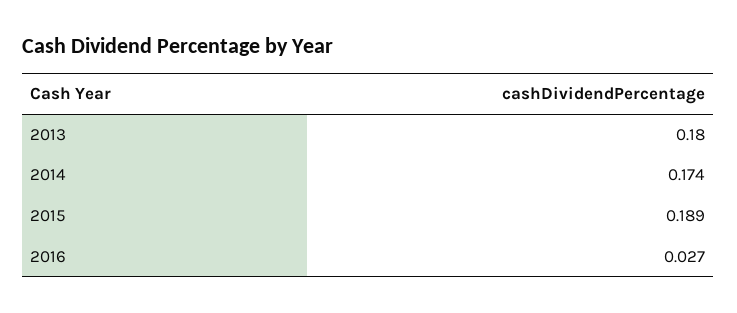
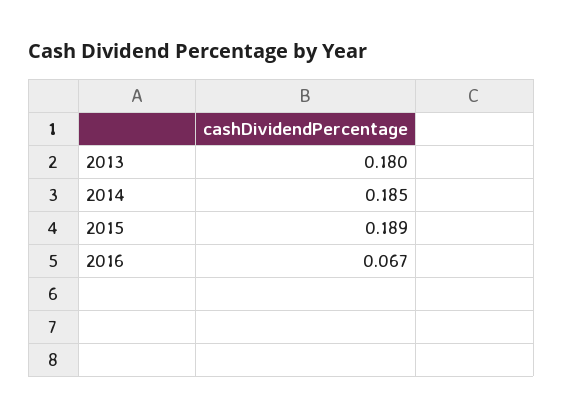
  {
    "2013": 0.18,
-   "2014": 0.174,
+   "2014": 0.185,
    "2015": 0.189,
-   "2016": 0.027
+   "2016": 0.067
  }

